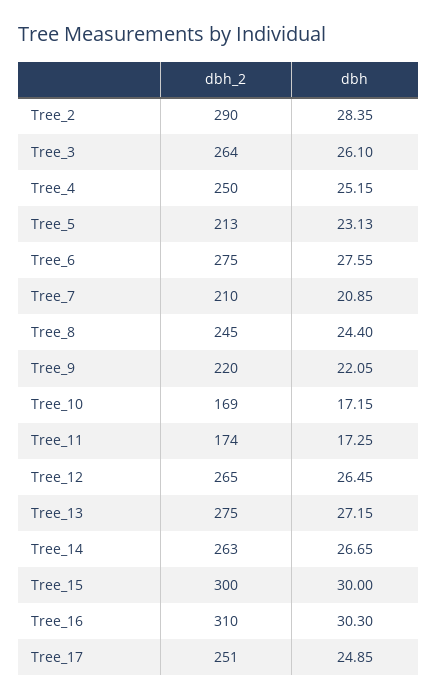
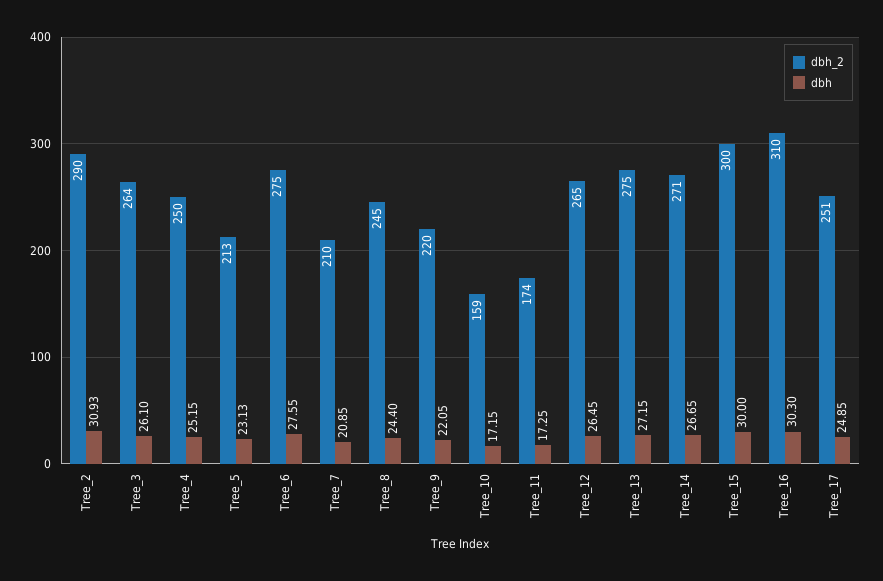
  {
    "dbh_2": {
      "Tree_2": 290,
      "Tree_3": 264,
      "Tree_4": 250,
      "Tree_5": 213,
      "Tree_6": 275,
      "Tree_7": 210,
      "Tree_8": 245,
      "Tree_9": 220,
-     "Tree_10": 169,
+     "Tree_10": 159,
      "Tree_11": 174,
      "Tree_12": 265,
      "Tree_13": 275,
-     "Tree_14": 263,
+     "Tree_14": 271,
      "Tree_15": 300,
      "Tree_16": 310,
      "Tree_17": 251
    },
    "dbh": {
-     "Tree_2": 28.35,
+     "Tree_2": 30.93,
      "Tree_3": 26.1,
      "Tree_4": 25.15,
      "Tree_5": 23.13,
      "Tree_6": 27.55,
      "Tree_7": 20.85,
      "Tree_8": 24.4,
      "Tree_9": 22.05,
      "Tree_10": 17.15,
      "Tree_11": 17.25,
      "Tree_12": 26.45,
      "Tree_13": 27.15,
      "Tree_14": 26.65,
      "Tree_15": 30,
      "Tree_16": 30.3,
      "Tree_17": 24.85
    }
  }

